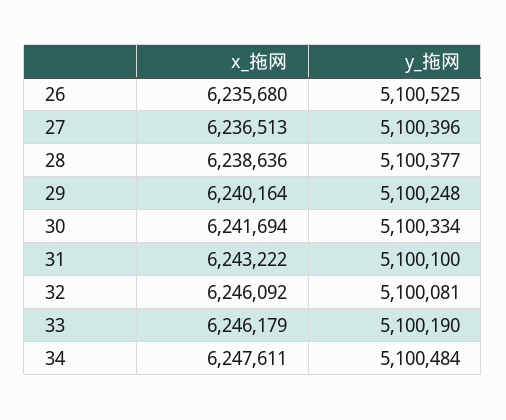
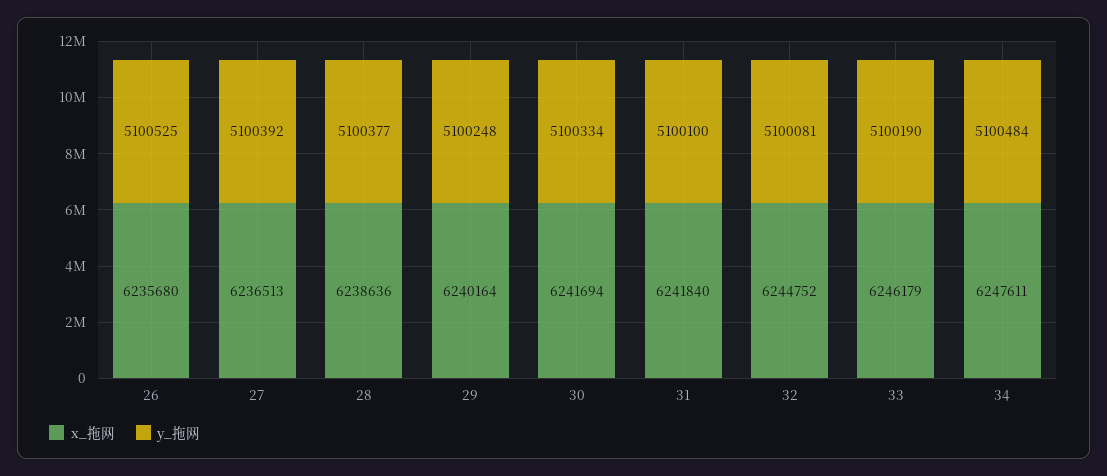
  {
    "x_拖网": {
      "26": 6235680,
      "27": 6236513,
      "28": 6238636,
      "29": 6240164,
      "30": 6241694,
-     "31": 6243222,
+     "31": 6241840,
-     "32": 6246092,
+     "32": 6244752,
      "33": 6246179,
      "34": 6247611
    },
    "y_拖网": {
      "26": 5100525,
-     "27": 5100396,
+     "27": 5100392,
      "28": 5100377,
      "29": 5100248,
      "30": 5100334,
      "31": 5100100,
      "32": 5100081,
      "33": 5100190,
      "34": 5100484
    }
  }

